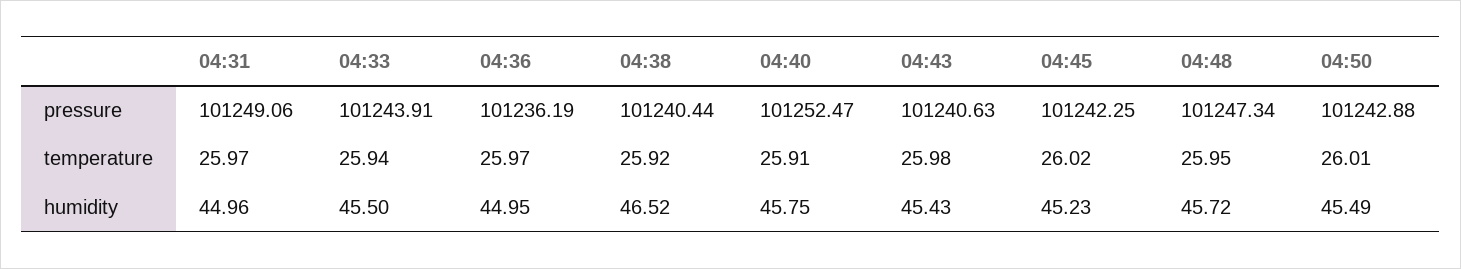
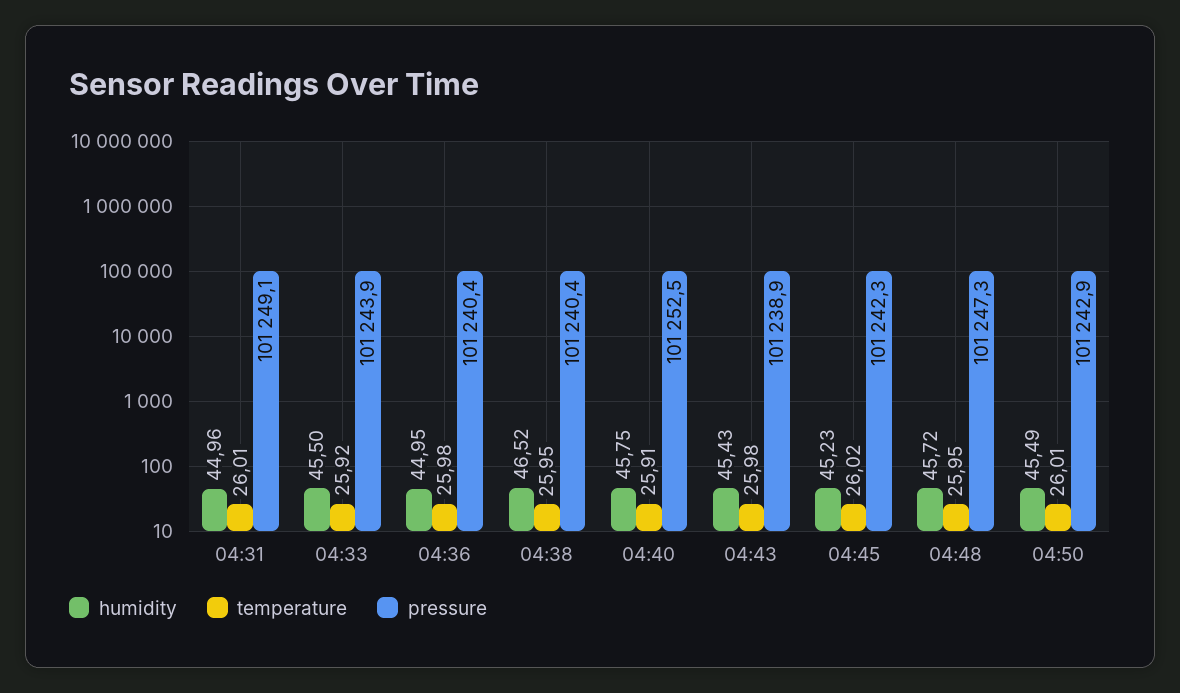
  {
    "pressure": {
      "04:31": 101249.06,
      "04:33": 101243.91,
-     "04:36": 101236.19,
+     "04:36": 101240.4,
      "04:38": 101240.44,
      "04:40": 101252.47,
-     "04:43": 101240.63,
+     "04:43": 101238.9,
      "04:45": 101242.25,
      "04:48": 101247.34,
      "04:50": 101242.88
    },
    "temperature": {
-     "04:31": 25.97,
+     "04:31": 26.01,
-     "04:33": 25.94,
+     "04:33": 25.92,
-     "04:36": 25.97,
+     "04:36": 25.98,
-     "04:38": 25.92,
+     "04:38": 25.95,
      "04:40": 25.91,
      "04:43": 25.98,
      "04:45": 26.02,
      "04:48": 25.95,
      "04:50": 26.01
    },
    "humidity": {
      "04:31": 44.96,
      "04:33": 45.5,
      "04:36": 44.95,
      "04:38": 46.52,
      "04:40": 45.75,
      "04:43": 45.43,
      "04:45": 45.23,
      "04:48": 45.72,
      "04:50": 45.49
    }
  }

